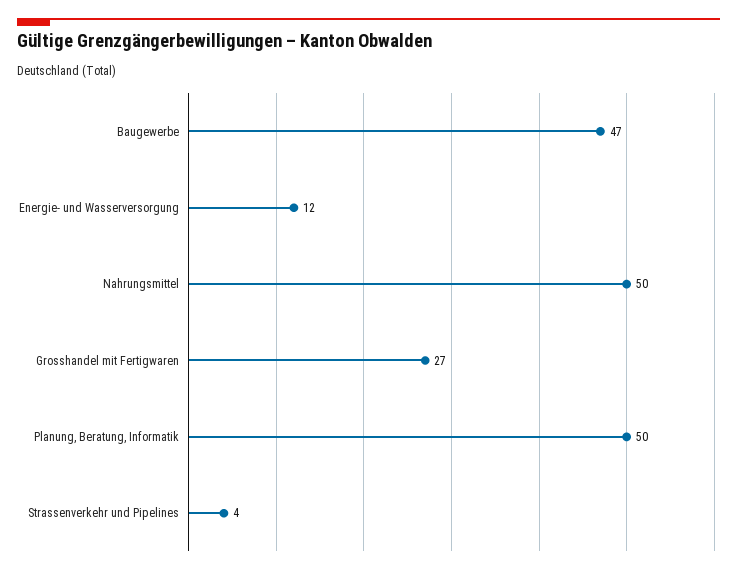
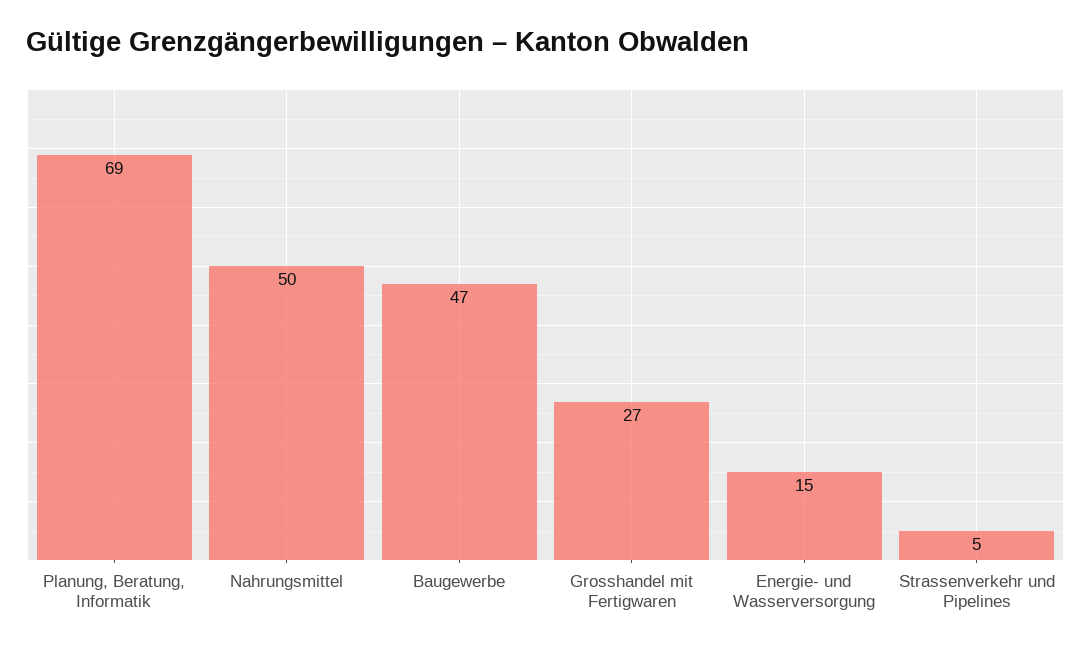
  {
    "Baugewerbe": 47,
-   "Energie- und Wasserversorgung": 12,
+   "Energie- und Wasserversorgung": 15,
    "Nahrungsmittel": 50,
    "Grosshandel mit Fertigwaren": 27,
-   "Planung, Beratung, Informatik": 50,
+   "Planung, Beratung, Informatik": 69,
-   "Strassenverkehr und Pipelines": 4
+   "Strassenverkehr und Pipelines": 5
  }

